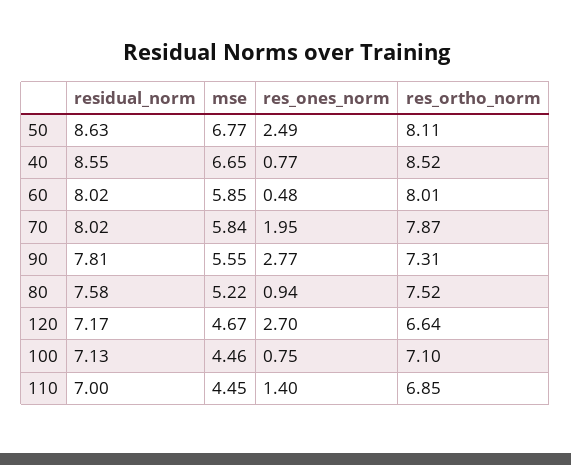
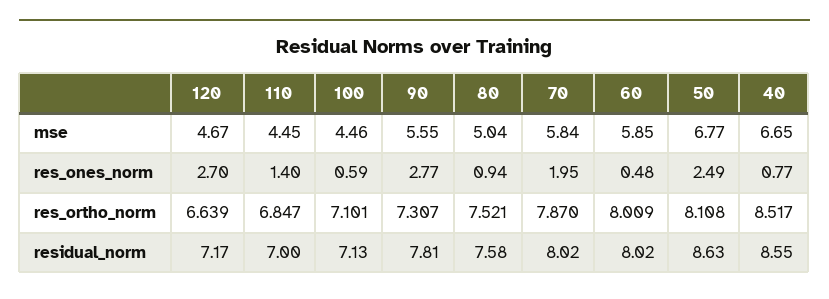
  {
    "residual_norm": {
      "50": 8.63,
      "40": 8.55,
      "60": 8.02,
      "70": 8.02,
      "90": 7.81,
      "80": 7.58,
      "120": 7.17,
      "100": 7.13,
      "110": 7
    },
    "mse": {
      "50": 6.77,
      "40": 6.65,
      "60": 5.85,
      "70": 5.84,
      "90": 5.55,
-     "80": 5.22,
+     "80": 5.04,
      "120": 4.67,
      "100": 4.46,
      "110": 4.45
    },
    "res_ones_norm": {
      "50": 2.49,
      "40": 0.77,
      "60": 0.48,
      "70": 1.95,
      "90": 2.77,
      "80": 0.94,
      "120": 2.7,
-     "100": 0.75,
+     "100": 0.59,
      "110": 1.4
    },
    "res_ortho_norm": {
      "50": 8.108,
      "40": 8.517,
      "60": 8.009,
      "70": 7.87,
      "90": 7.307,
      "80": 7.521,
      "120": 6.639,
      "100": 7.101,
      "110": 6.847
    }
  }

